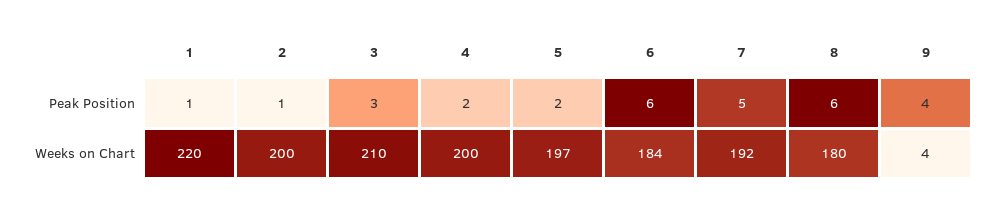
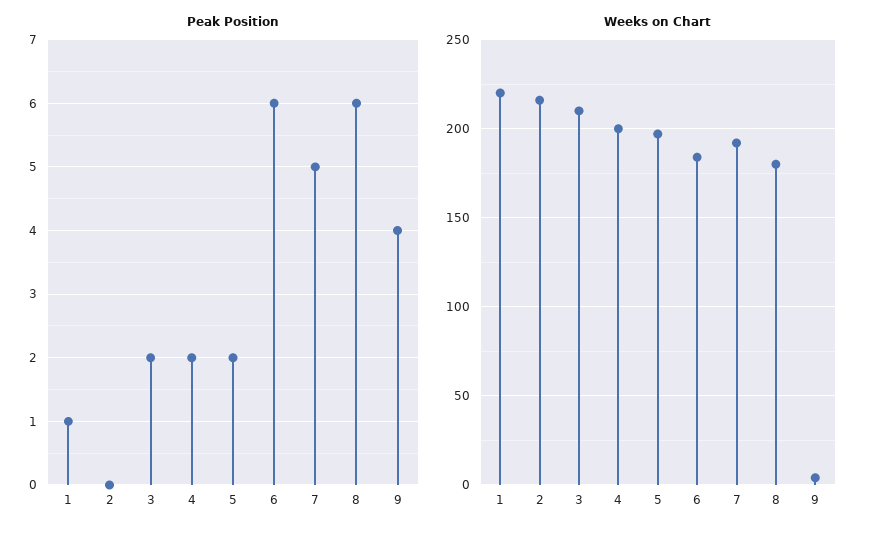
  {
    "Peak Position": {
      "1": 1,
-     "2": 1,
+     "2": 0,
-     "3": 3,
+     "3": 2,
      "4": 2,
      "5": 2,
      "6": 6,
      "7": 5,
      "8": 6,
      "9": 4
    },
    "Weeks on Chart": {
      "1": 220,
-     "2": 200,
+     "2": 215,
      "3": 210,
      "4": 200,
      "5": 197,
      "6": 184,
      "7": 192,
      "8": 180,
      "9": 4
    }
  }

